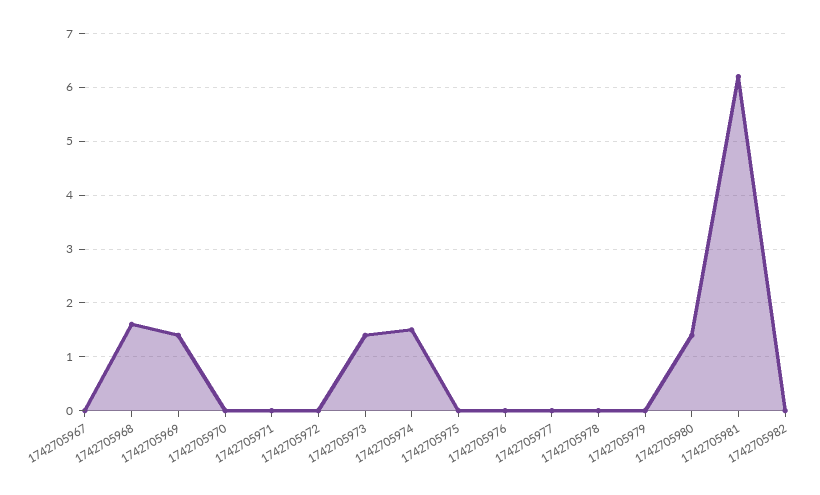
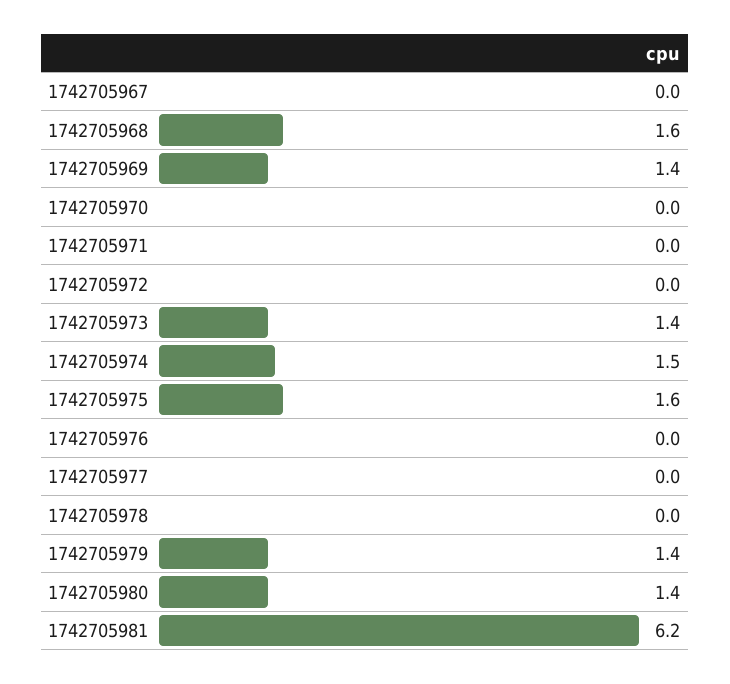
  {
    "1742705967": 0,
    "1742705968": 1.6,
    "1742705969": 1.4,
    "1742705970": 0,
    "1742705971": 0,
    "1742705972": 0,
    "1742705973": 1.4,
    "1742705974": 1.5,
-   "1742705975": 0,
+   "1742705975": 1.6,
    "1742705976": 0,
    "1742705977": 0,
    "1742705978": 0,
-   "1742705979": 0,
+   "1742705979": 1.4,
    "1742705980": 1.4,
-   "1742705981": 6.2,
+   "1742705981": 6.2
-   "1742705982": 0
  }

